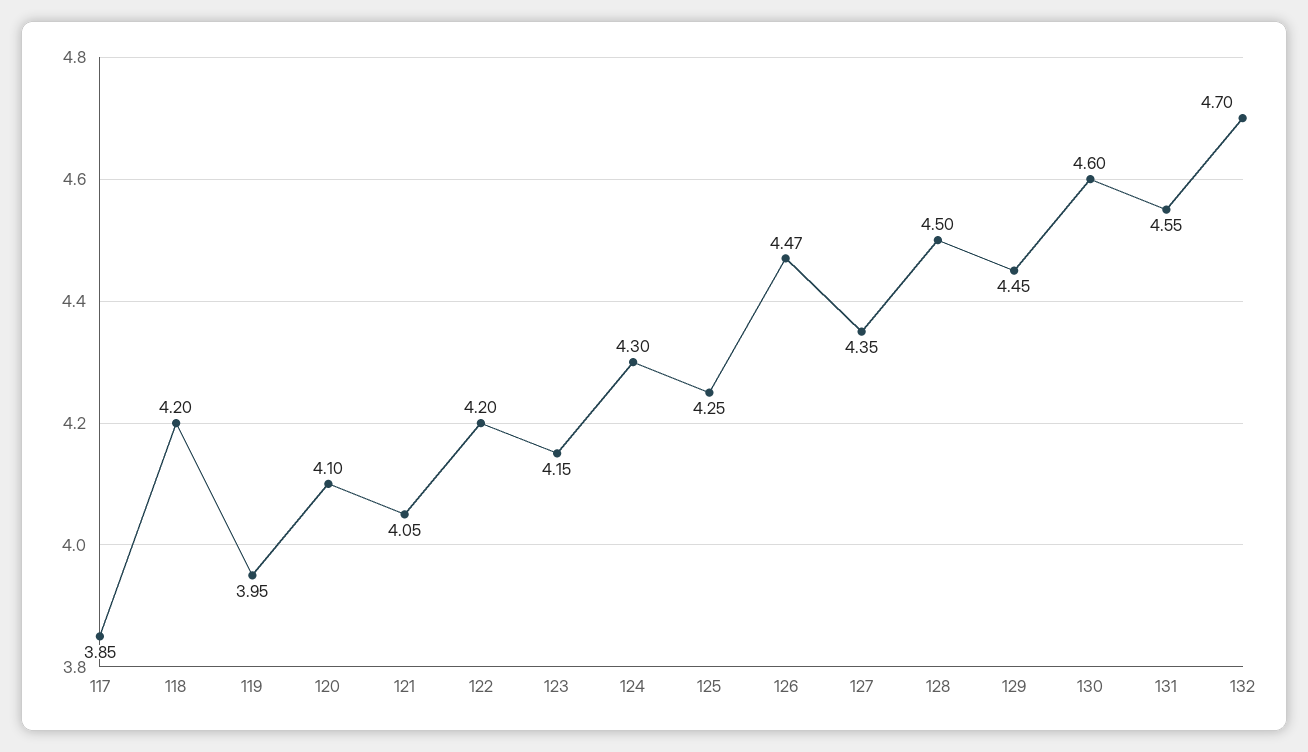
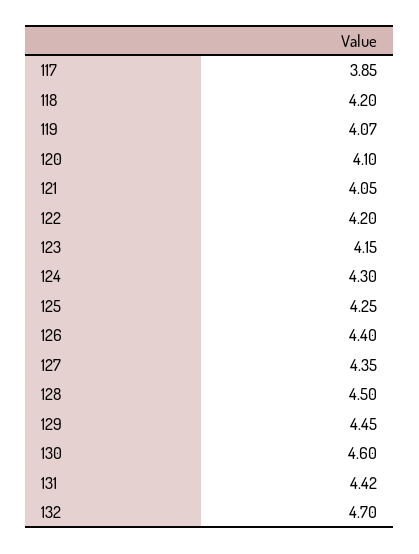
  {
    "117": 3.85,
    "118": 4.2,
-   "119": 3.95,
+   "119": 4.07,
    "120": 4.1,
    "121": 4.05,
    "122": 4.2,
    "123": 4.15,
    "124": 4.3,
    "125": 4.25,
-   "126": 4.47,
+   "126": 4.4,
    "127": 4.35,
    "128": 4.5,
    "129": 4.45,
    "130": 4.6,
-   "131": 4.55,
+   "131": 4.42,
    "132": 4.7
  }

